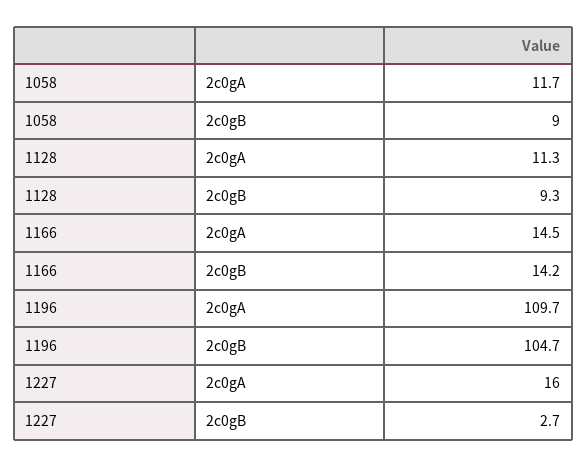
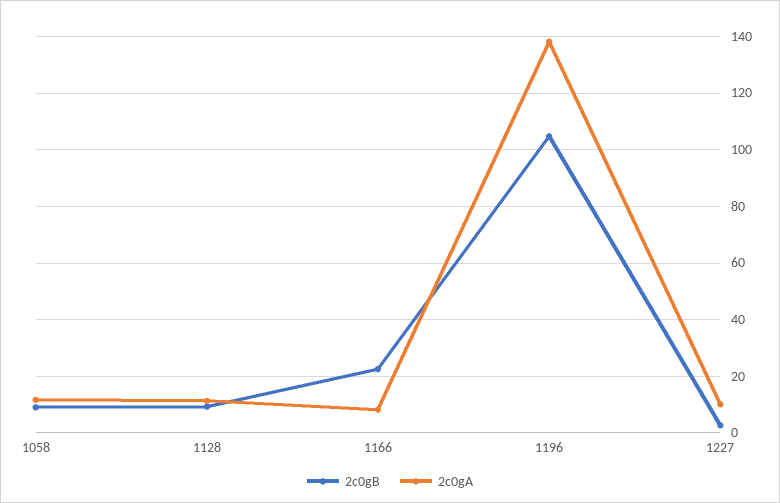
  {
    "2c0gA": {
      "1058": 11.7,
      "1128": 11.3,
-     "1166": 14.5,
+     "1166": 7.5,
-     "1196": 109.7,
+     "1196": 137.5,
-     "1227": 16
+     "1227": 10
    },
    "2c0gB": {
      "1058": 9,
      "1128": 9.3,
-     "1166": 14.2,
+     "1166": 22.5,
      "1196": 104.7,
      "1227": 2.7
    }
  }

